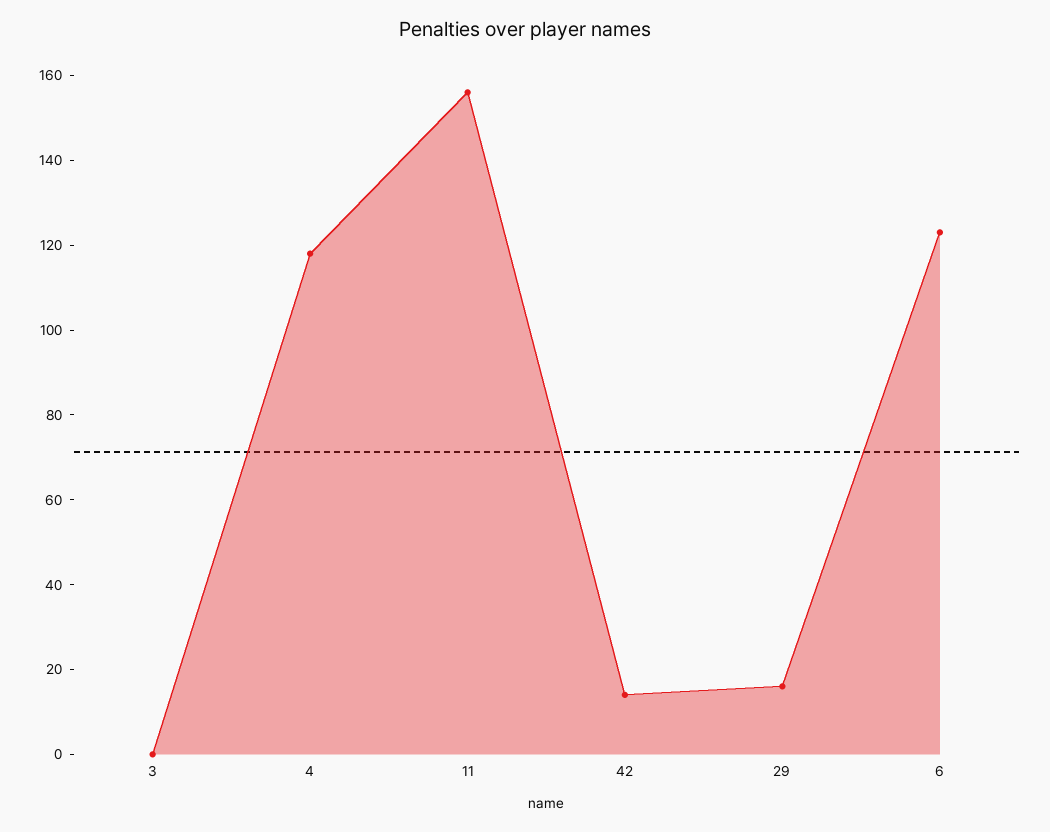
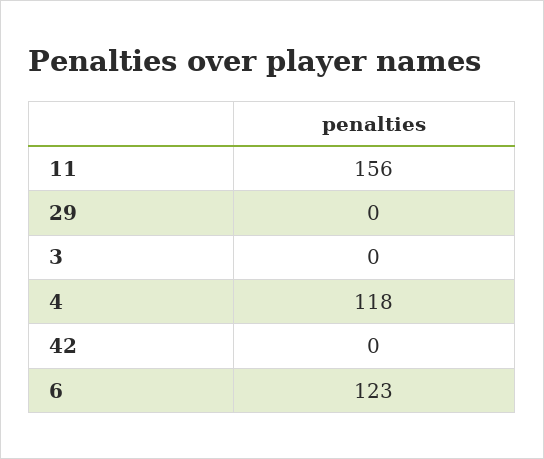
  {
    "3": 0,
    "4": 118,
    "11": 156,
-   "42": 15,
+   "42": 0,
-   "29": 15,
+   "29": 0,
    "6": 123
  }

